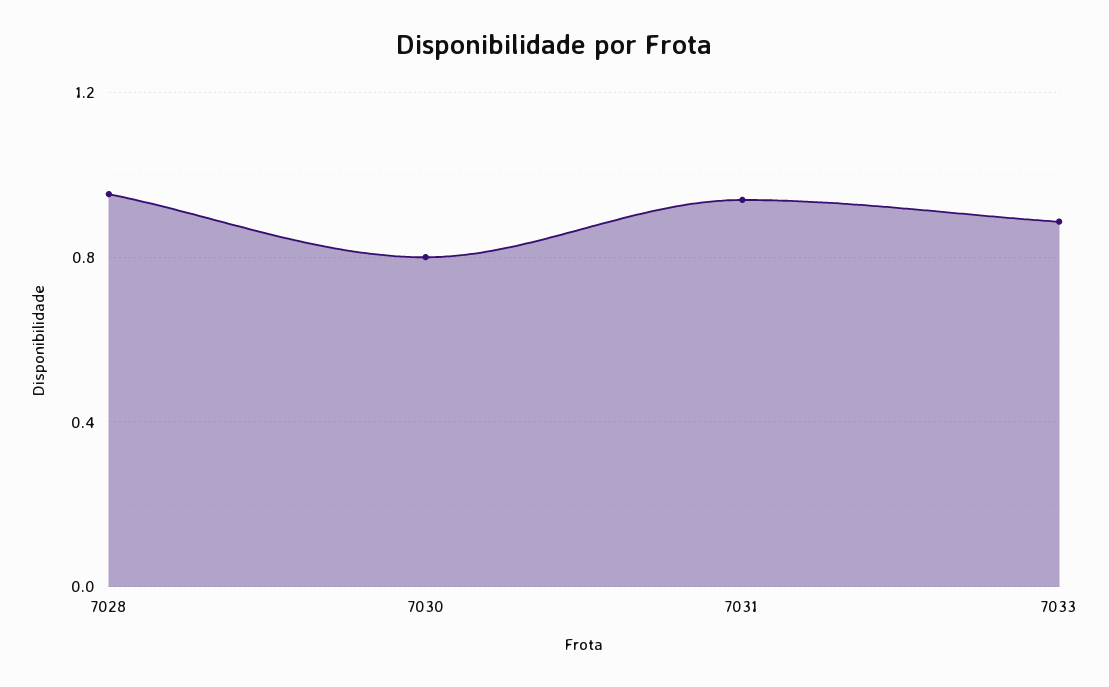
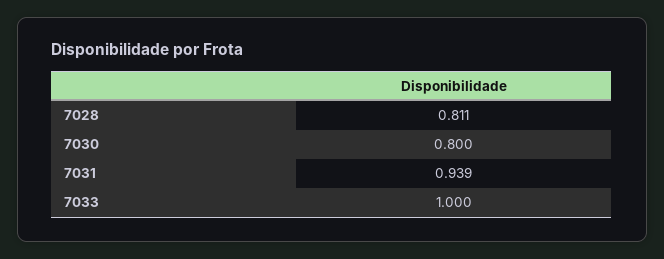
  {
-   "7028": 0.95,
+   "7028": 0.811,
    "7030": 0.8,
    "7031": 0.939,
-   "7033": 0.9
+   "7033": 1
  }

